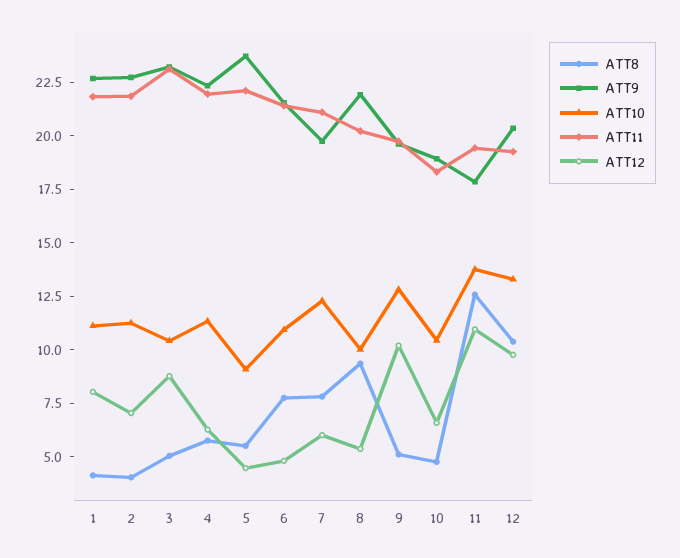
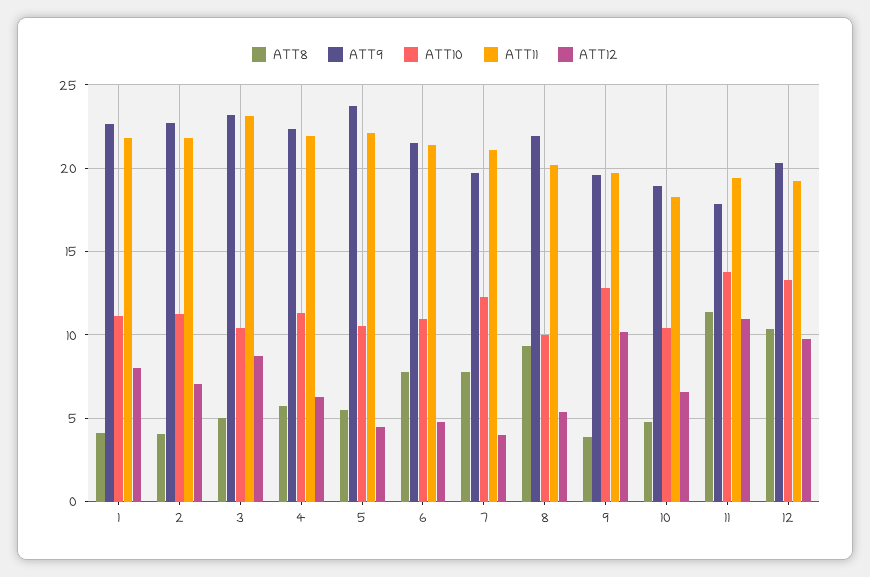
  {
    "ATT8": {
      "1": 4,
      "2": 4,
      "3": 5,
      "4": 6,
      "5": 5.5,
      "6": 8,
      "7": 8,
      "8": 9.5,
-     "9": 5,
+     "9": 4,
      "10": 5,
-     "11": 12.5,
+     "11": 11.5,
      "12": 10.5
    },
    "ATT9": {
      "1": 22.5,
      "2": 22.5,
      "3": 23,
      "4": 22.5,
      "5": 23.5,
      "6": 21.5,
      "7": 19.5,
      "8": 22,
      "9": 19.5,
      "10": 19,
      "11": 18,
      "12": 20.5
    },
    "ATT10": {
      "1": 11,
      "2": 11,
      "3": 10.5,
      "4": 11.5,
-     "5": 9,
+     "5": 10.5,
      "6": 11,
      "7": 12.5,
      "8": 10,
      "9": 13,
      "10": 10.5,
      "11": 14,
      "12": 13.5
    },
    "ATT11": {
      "1": 22,
      "2": 22,
      "3": 23,
      "4": 22,
      "5": 22,
      "6": 21.5,
      "7": 21,
      "8": 20,
      "9": 19.5,
      "10": 18.5,
      "11": 19.5,
      "12": 19.5
    },
    "ATT12": {
      "1": 8,
      "2": 7,
      "3": 9,
      "4": 6.5,
      "5": 4.5,
      "6": 5,
-     "7": 6,
+     "7": 4,
      "8": 5.5,
      "9": 10,
      "10": 6.5,
      "11": 11,
      "12": 10
    }
  }

